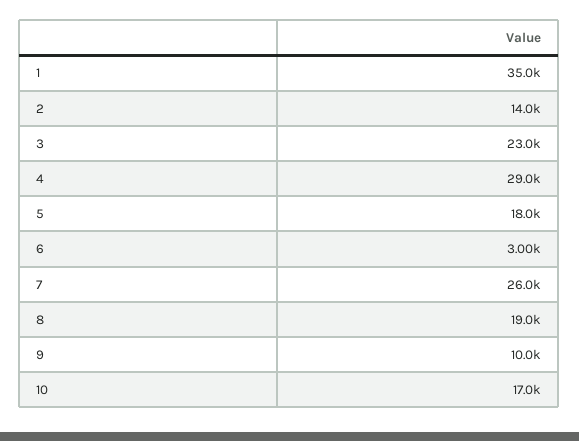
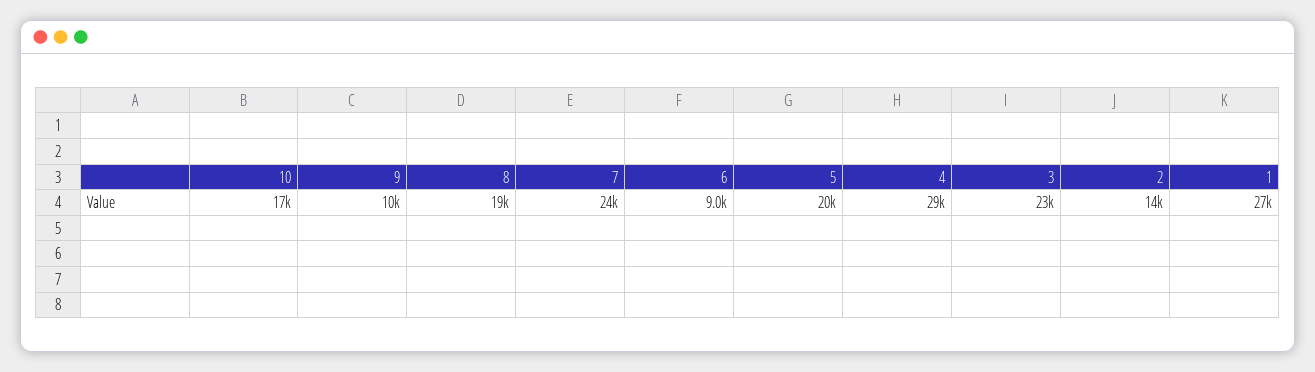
  {
-   "1": 35000,
+   "1": 27000,
    "2": 14000,
    "3": 23000,
    "4": 29000,
-   "5": 18000,
+   "5": 20000,
-   "6": 3000,
+   "6": 9000,
-   "7": 26000,
+   "7": 24000,
    "8": 19000,
    "9": 10000,
    "10": 17000
  }

